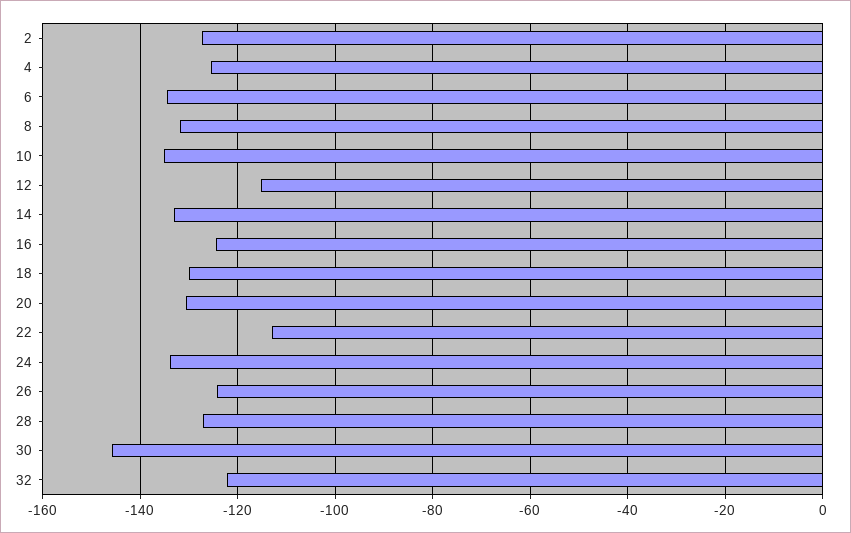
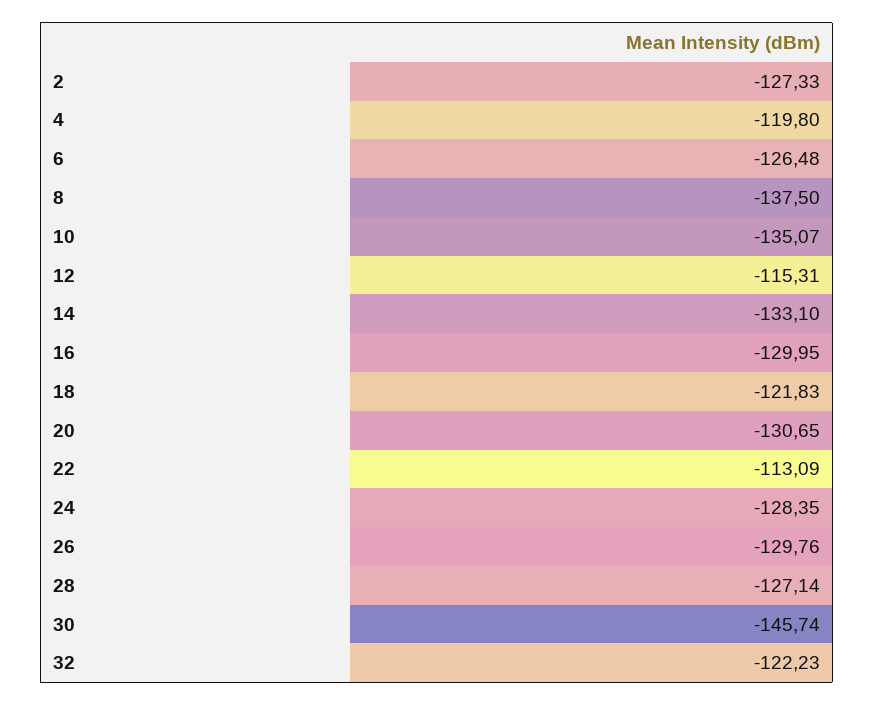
  {
    "2": -127.33,
-   "4": -126,
+   "4": -119.8,
-   "6": -134,
+   "6": -126.48,
-   "8": -132,
+   "8": -137.5,
    "10": -135.07,
    "12": -115.31,
    "14": -133.1,
-   "16": -124,
+   "16": -129.95,
-   "18": -130,
+   "18": -121.83,
    "20": -130.65,
    "22": -113.09,
-   "24": -134,
+   "24": -128.35,
-   "26": -124,
+   "26": -129.76,
    "28": -127.14,
    "30": -145.74,
    "32": -122.23
  }

